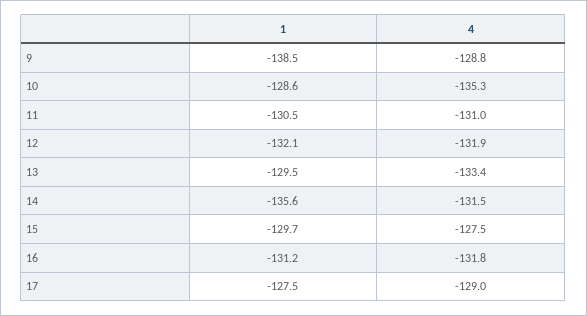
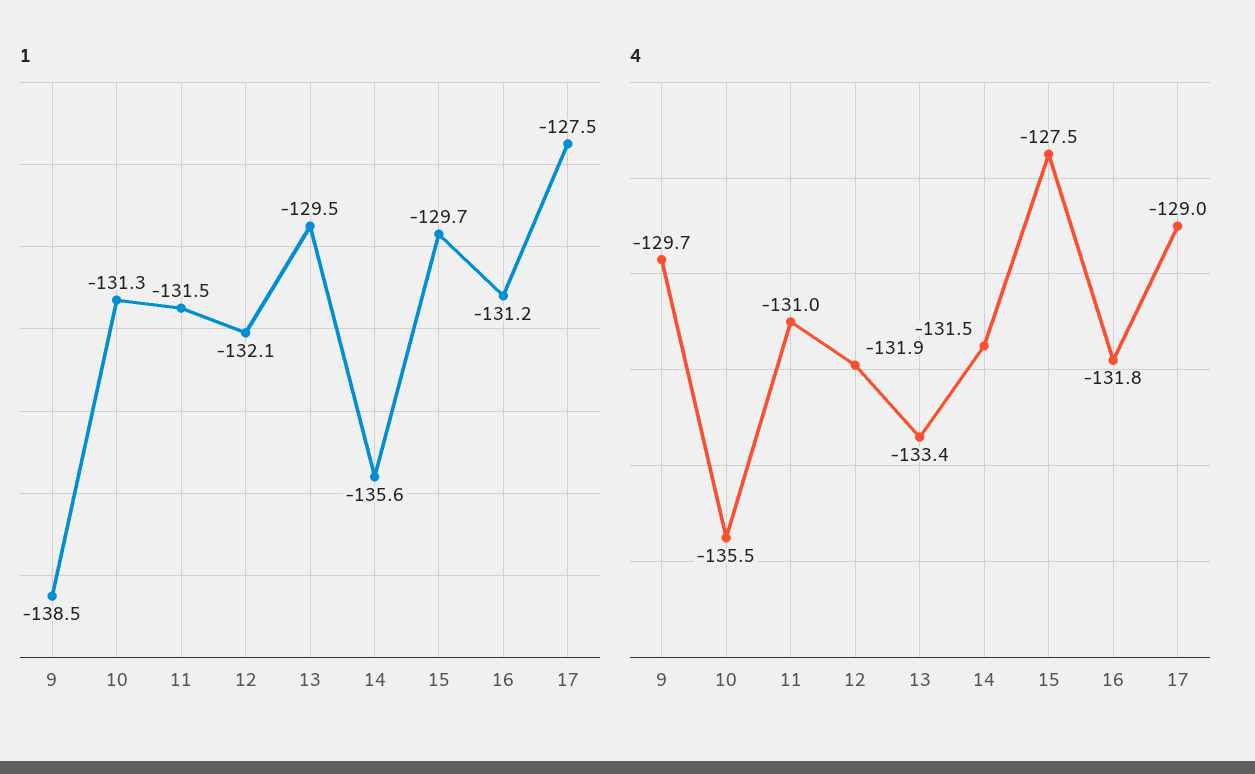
  {
    "1": {
      "9": -138.5,
-     "10": -128.6,
+     "10": -131.3,
-     "11": -130.5,
+     "11": -131.5,
      "12": -132.1,
      "13": -129.5,
      "14": -135.6,
      "15": -129.7,
      "16": -131.2,
      "17": -127.5
    },
    "4": {
-     "9": -128.8,
+     "9": -129.7,
-     "10": -135.3,
+     "10": -135.5,
      "11": -131,
      "12": -131.9,
      "13": -133.4,
      "14": -131.5,
      "15": -127.5,
      "16": -131.8,
      "17": -129
    }
  }

